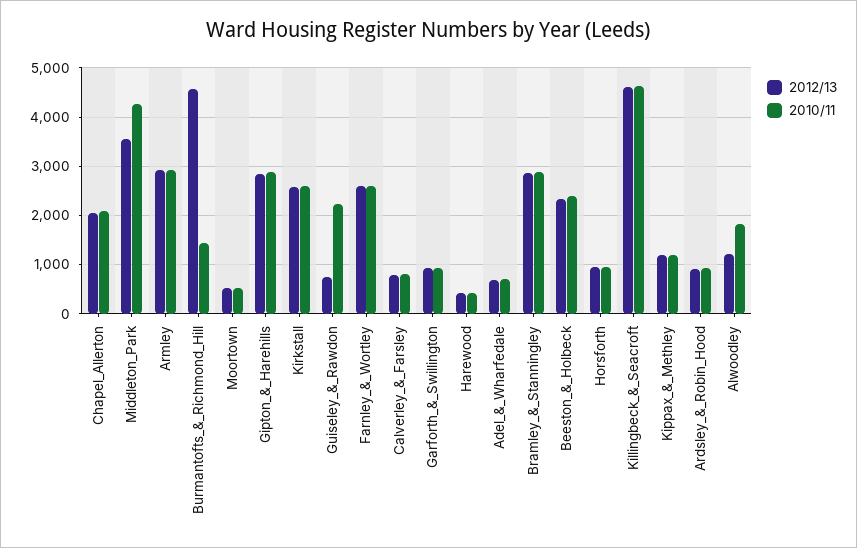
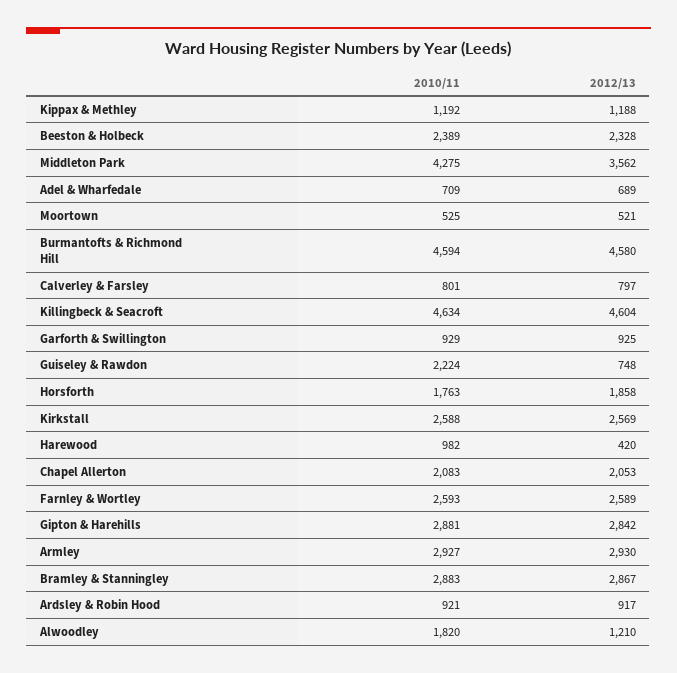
  {
    "2012/13": {
      "Chapel_Allerton": 2053,
      "Middleton_Park": 3562,
      "Armley": 2930,
      "Burmantofts_&_Richmond_Hill": 4580,
      "Moortown": 521,
      "Gipton_&_Harehills": 2842,
      "Kirkstall": 2569,
      "Guiseley_&_Rawdon": 748,
      "Farnley_&_Wortley": 2589,
      "Calverley_&_Farsley": 797,
      "Garforth_&_Swillington": 925,
      "Harewood": 420,
      "Adel_&_Wharfedale": 689,
      "Bramley_&_Stanningley": 2867,
      "Beeston_&_Holbeck": 2328,
-     "Horsforth": 1000,
+     "Horsforth": 1858,
      "Killingbeck_&_Seacroft": 4604,
      "Kippax_&_Methley": 1188,
      "Ardsley_&_Robin_Hood": 917,
      "Alwoodley": 1210
    },
    "2010/11": {
      "Chapel_Allerton": 2083,
      "Middleton_Park": 4275,
      "Armley": 2927,
-     "Burmantofts_&_Richmond_Hill": 1400,
+     "Burmantofts_&_Richmond_Hill": 4594,
      "Moortown": 525,
      "Gipton_&_Harehills": 2881,
      "Kirkstall": 2588,
      "Guiseley_&_Rawdon": 2224,
      "Farnley_&_Wortley": 2593,
      "Calverley_&_Farsley": 801,
      "Garforth_&_Swillington": 929,
-     "Harewood": 400,
+     "Harewood": 982,
      "Adel_&_Wharfedale": 709,
      "Bramley_&_Stanningley": 2883,
      "Beeston_&_Holbeck": 2389,
-     "Horsforth": 1000,
+     "Horsforth": 1763,
      "Killingbeck_&_Seacroft": 4634,
      "Kippax_&_Methley": 1192,
      "Ardsley_&_Robin_Hood": 921,
      "Alwoodley": 1820
    }
  }

